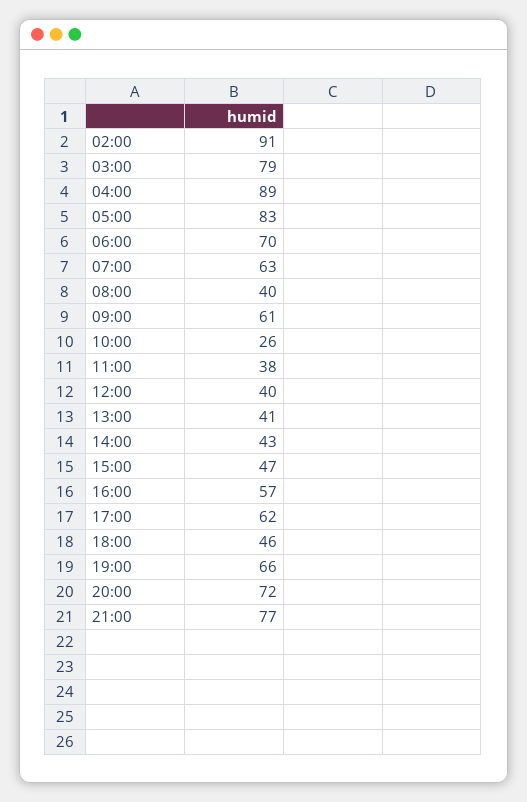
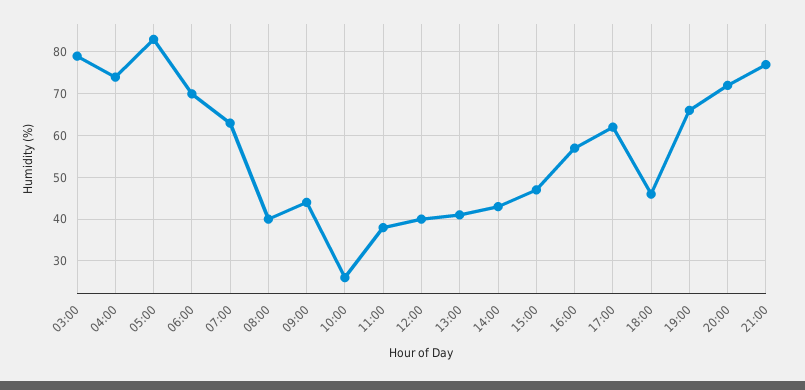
  {
-   "02:00": 91,
    "03:00": 79,
-   "04:00": 89,
+   "04:00": 75,
    "05:00": 83,
    "06:00": 70,
    "07:00": 63,
    "08:00": 40,
-   "09:00": 61,
+   "09:00": 45,
    "10:00": 26,
    "11:00": 38,
    "12:00": 40,
    "13:00": 41,
    "14:00": 43,
    "15:00": 47,
    "16:00": 57,
    "17:00": 62,
    "18:00": 46,
    "19:00": 66,
    "20:00": 72,
    "21:00": 77
  }

